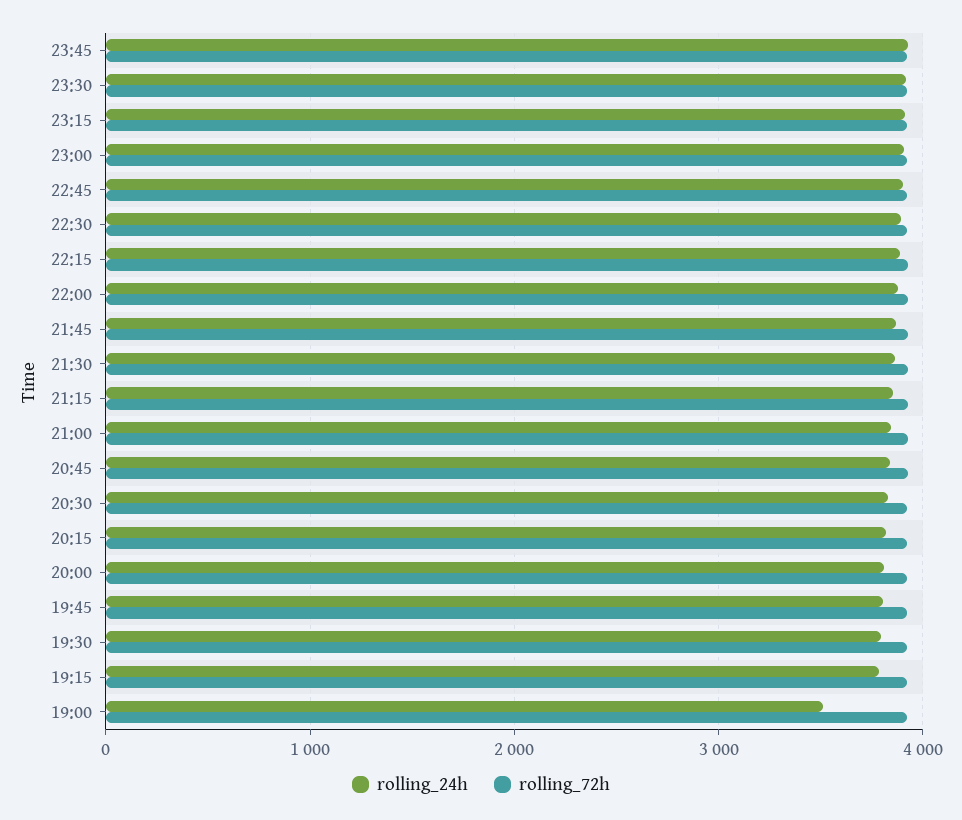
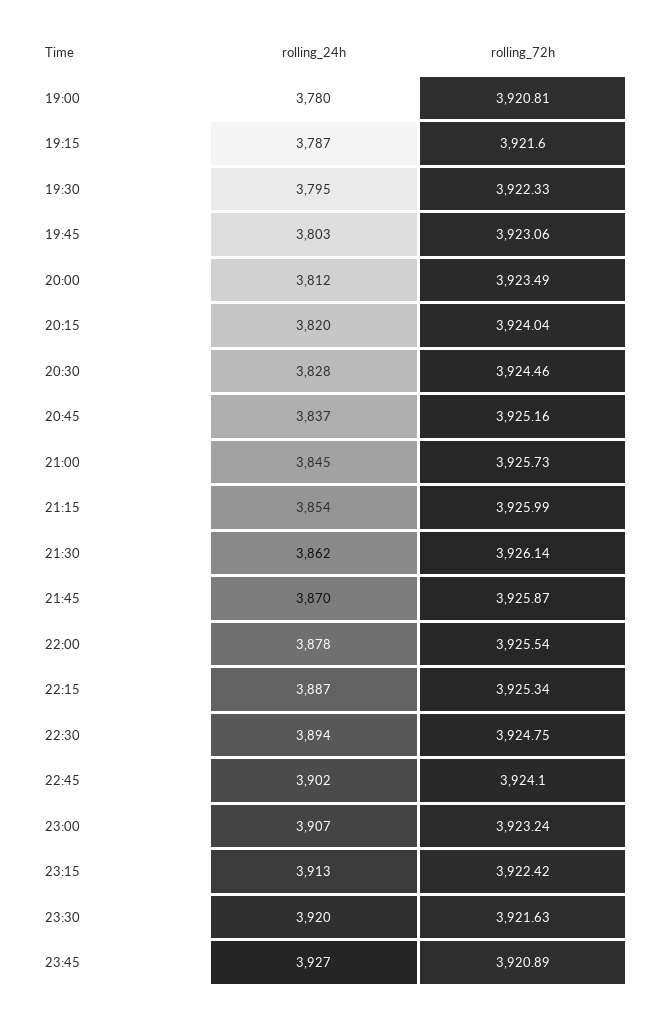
  {
    "rolling_24h": {
      "23:45": 3927,
      "23:30": 3920,
      "23:15": 3913,
      "23:00": 3907,
      "22:45": 3902,
      "22:30": 3894,
      "22:15": 3887,
      "22:00": 3878,
      "21:45": 3870,
      "21:30": 3862,
      "21:15": 3854,
      "21:00": 3845,
      "20:45": 3837,
      "20:30": 3828,
      "20:15": 3820,
      "20:00": 3812,
      "19:45": 3803,
      "19:30": 3795,
      "19:15": 3787,
-     "19:00": 3500
+     "19:00": 3780
    },
    "rolling_72h": {
      "23:45": 3920.89,
      "23:30": 3921.63,
      "23:15": 3922.42,
      "23:00": 3923.24,
      "22:45": 3924.1,
      "22:30": 3924.75,
      "22:15": 3925.34,
      "22:00": 3925.54,
      "21:45": 3925.87,
      "21:30": 3926.14,
      "21:15": 3925.99,
      "21:00": 3925.73,
      "20:45": 3925.16,
      "20:30": 3924.46,
      "20:15": 3924.04,
      "20:00": 3923.49,
      "19:45": 3923.06,
      "19:30": 3922.33,
      "19:15": 3921.6,
      "19:00": 3920.81
    }
  }

